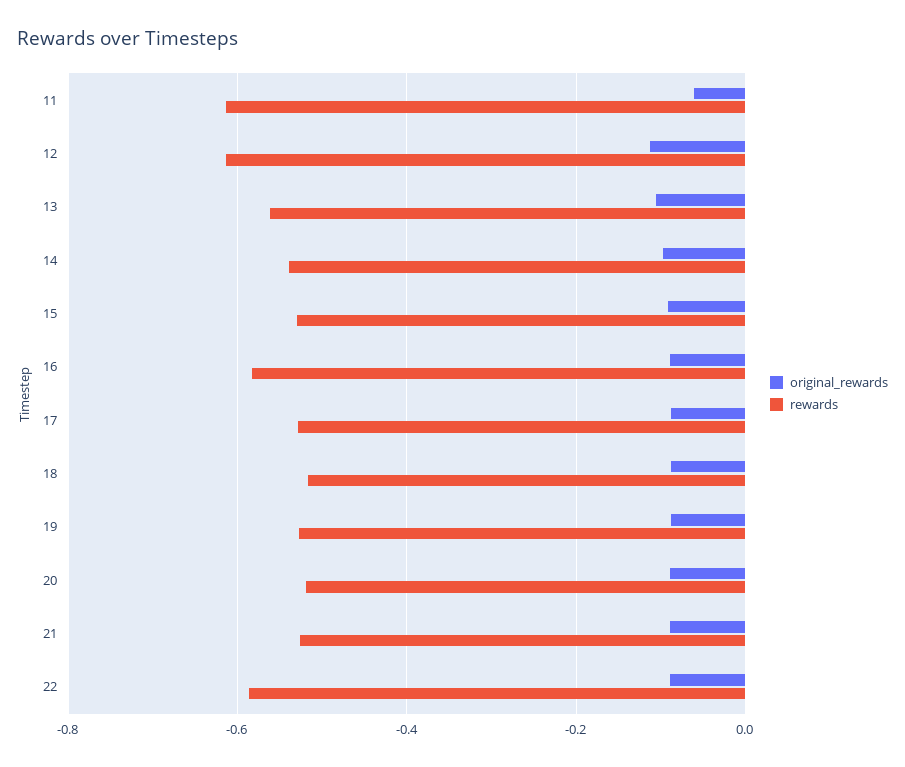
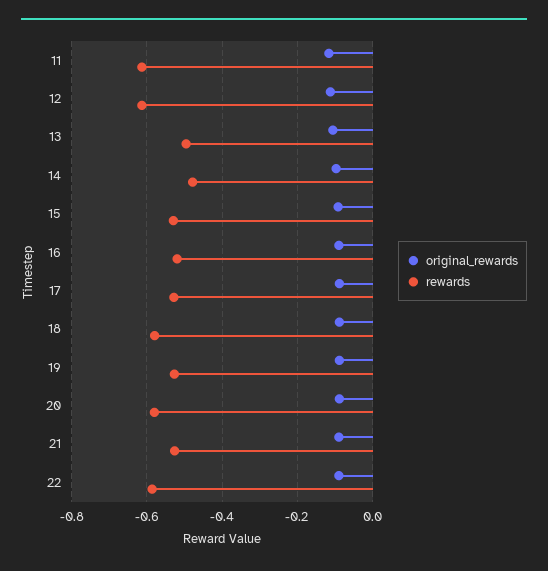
  {
    "original_rewards": {
-     "11": -0.06,
+     "11": -0.12,
      "12": -0.12,
      "13": -0.1,
      "14": -0.1,
      "15": -0.1,
      "16": -0.08,
      "17": -0.08,
      "18": -0.08,
      "19": -0.08,
      "20": -0.08,
      "21": -0.08,
      "22": -0.08
    },
    "rewards": {
      "11": -0.62,
      "12": -0.62,
-     "13": -0.56,
+     "13": -0.5,
-     "14": -0.54,
+     "14": -0.48,
      "15": -0.52,
-     "16": -0.58,
+     "16": -0.52,
      "17": -0.52,
-     "18": -0.52,
+     "18": -0.58,
      "19": -0.52,
-     "20": -0.52,
+     "20": -0.58,
      "21": -0.52,
      "22": -0.58
    }
  }

